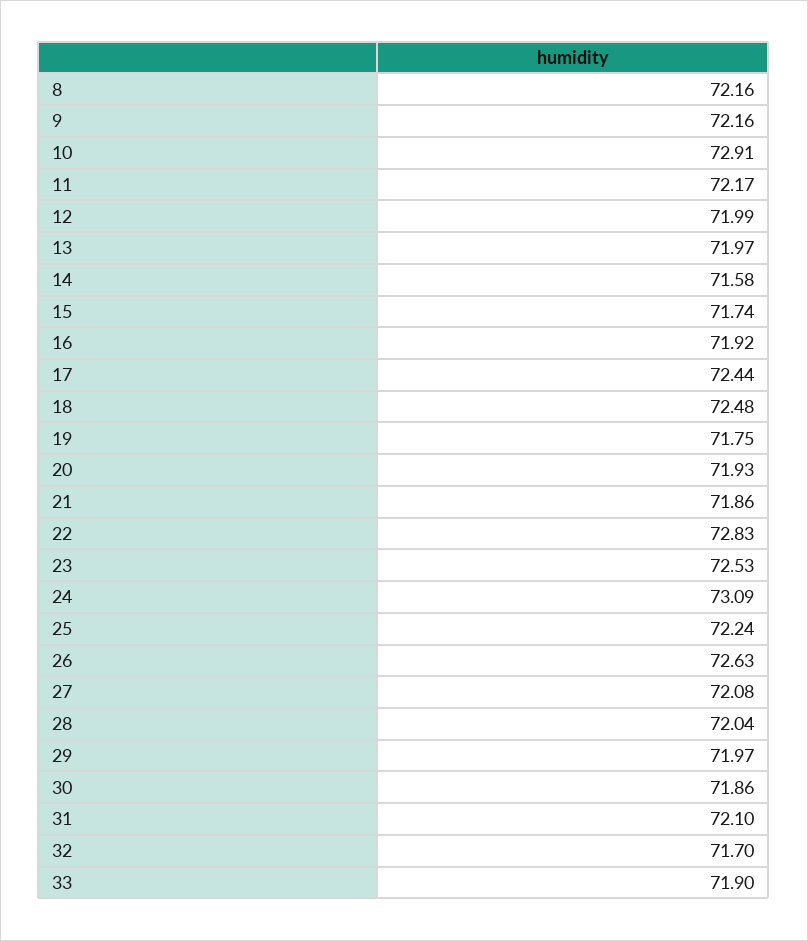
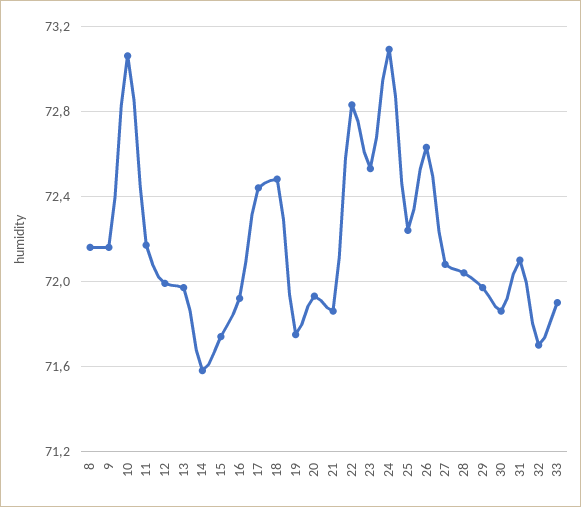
  {
    "8": 72.16,
    "9": 72.16,
-   "10": 72.91,
+   "10": 73.05,
    "11": 72.17,
    "12": 71.99,
    "13": 71.97,
    "14": 71.58,
    "15": 71.74,
    "16": 71.92,
    "17": 72.44,
    "18": 72.48,
    "19": 71.75,
    "20": 71.93,
    "21": 71.86,
    "22": 72.83,
    "23": 72.53,
    "24": 73.09,
    "25": 72.24,
    "26": 72.63,
    "27": 72.08,
    "28": 72.04,
    "29": 71.97,
    "30": 71.86,
    "31": 72.1,
    "32": 71.7,
    "33": 71.9
  }

